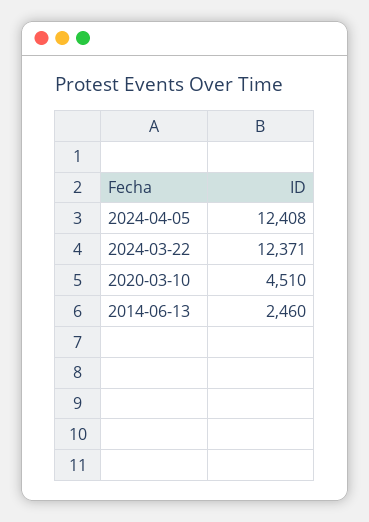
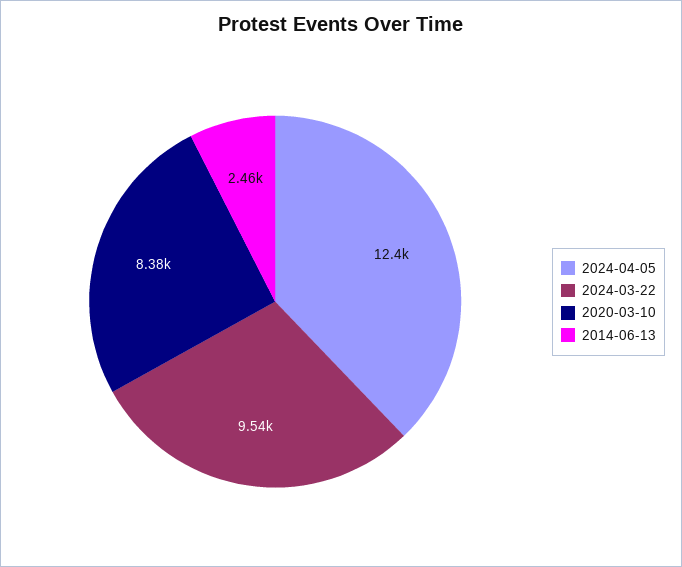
  {
    "2024-04-05": 12408,
-   "2024-03-22": 12371,
+   "2024-03-22": 9540,
-   "2020-03-10": 4510,
+   "2020-03-10": 8380,
    "2014-06-13": 2460
  }

